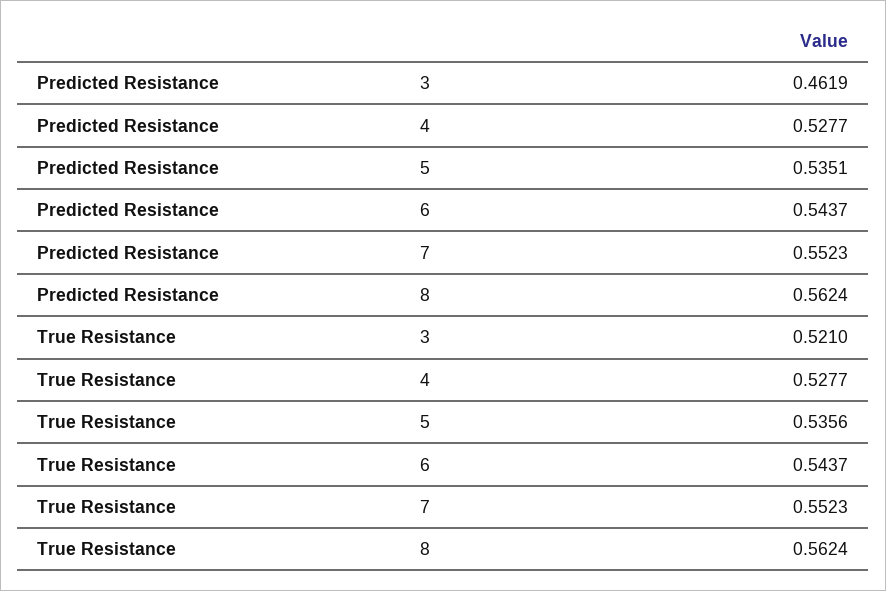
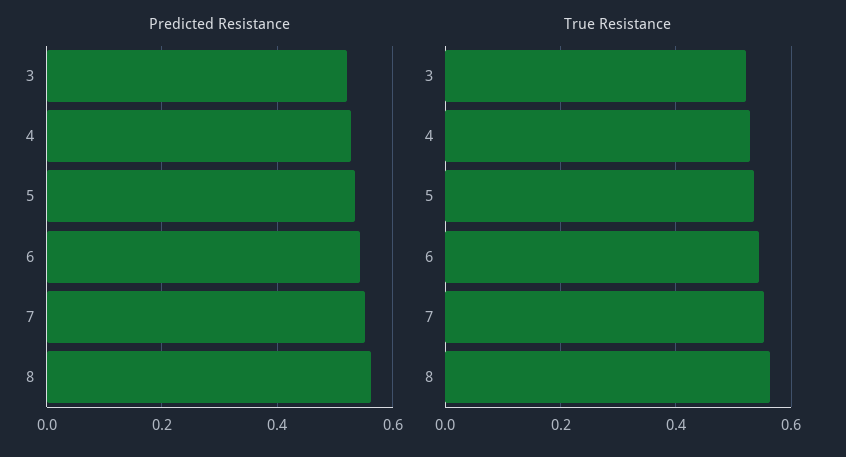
  {
    "Predicted Resistance": {
-     "3": 0.4619,
+     "3": 0.52,
      "4": 0.5277,
      "5": 0.5351,
      "6": 0.5437,
      "7": 0.5523,
      "8": 0.5624
    },
    "True Resistance": {
      "3": 0.521,
      "4": 0.5277,
      "5": 0.5356,
      "6": 0.5437,
      "7": 0.5523,
      "8": 0.5624
    }
  }

